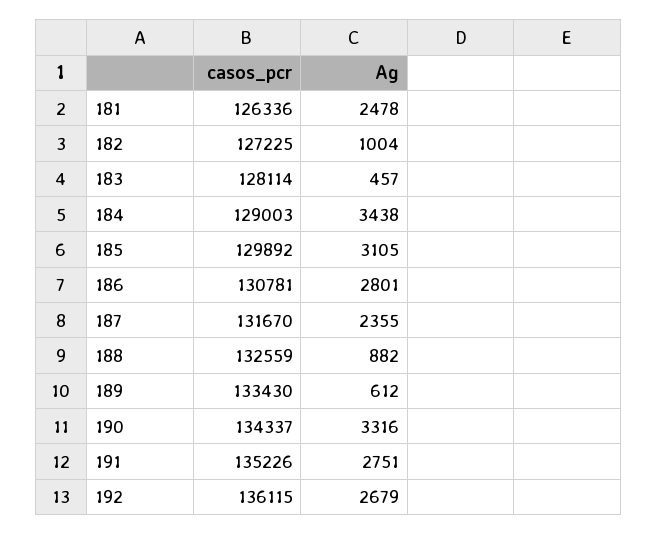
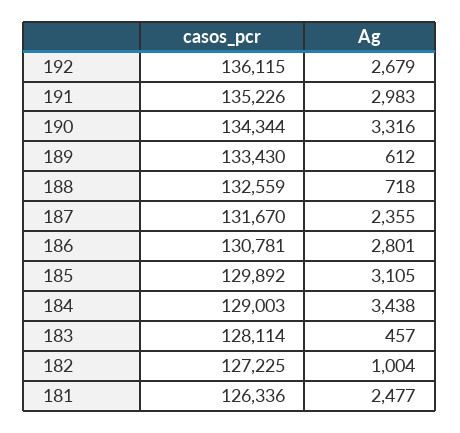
  {
    "casos_pcr": {
      "181": 126336,
      "182": 127225,
      "183": 128114,
      "184": 129003,
      "185": 129892,
      "186": 130781,
      "187": 131670,
      "188": 132559,
      "189": 133430,
-     "190": 134337,
+     "190": 134344,
      "191": 135226,
      "192": 136115
    },
    "Ag": {
-     "181": 2478,
+     "181": 2477,
      "182": 1004,
      "183": 457,
      "184": 3438,
      "185": 3105,
      "186": 2801,
      "187": 2355,
-     "188": 882,
+     "188": 718,
      "189": 612,
      "190": 3316,
-     "191": 2751,
+     "191": 2983,
      "192": 2679
    }
  }

